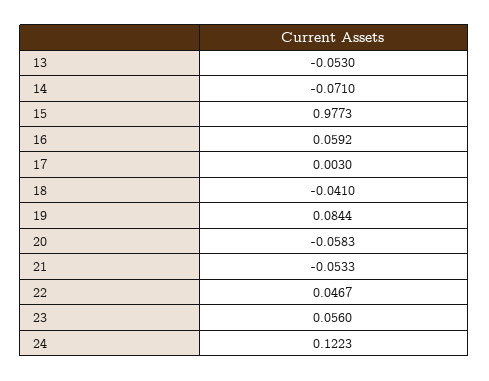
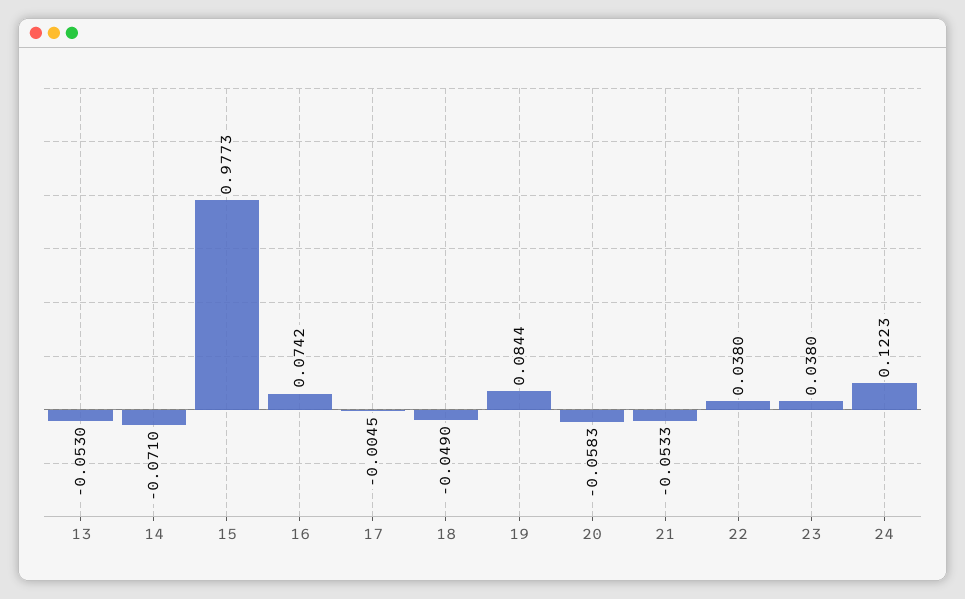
  {
    "13": -0.053,
    "14": -0.071,
    "15": 0.9773,
-   "16": 0.0592,
+   "16": 0.0742,
-   "17": 0.003,
+   "17": -0.0045,
-   "18": -0.041,
+   "18": -0.049,
    "19": 0.0844,
    "20": -0.0583,
    "21": -0.0533,
-   "22": 0.0467,
+   "22": 0.038,
-   "23": 0.056,
+   "23": 0.038,
    "24": 0.1223
  }

